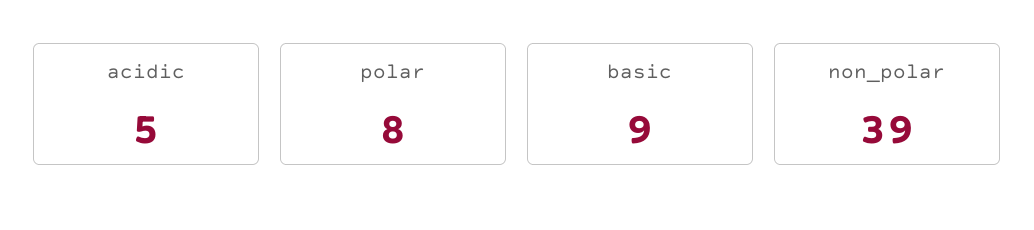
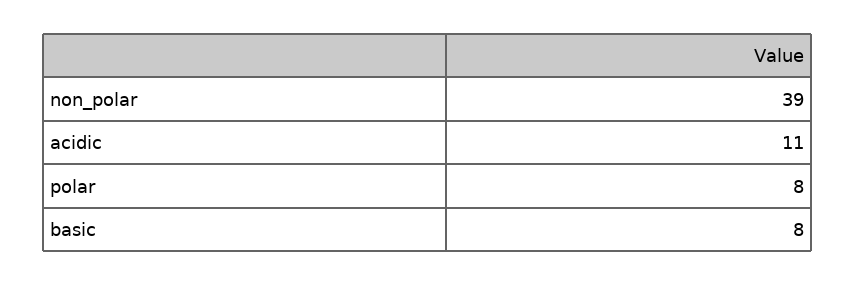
  {
-   "acidic": 5,
+   "acidic": 11,
    "polar": 8,
-   "basic": 9,
+   "basic": 8,
    "non_polar": 39
  }

